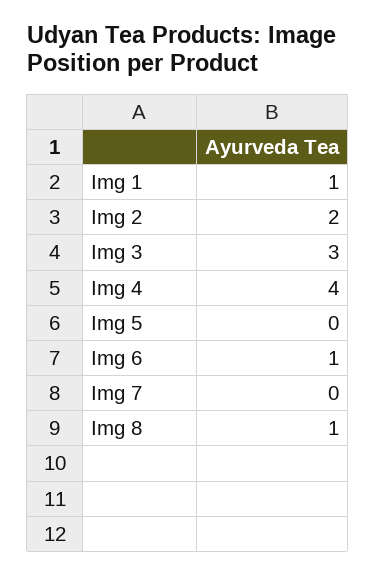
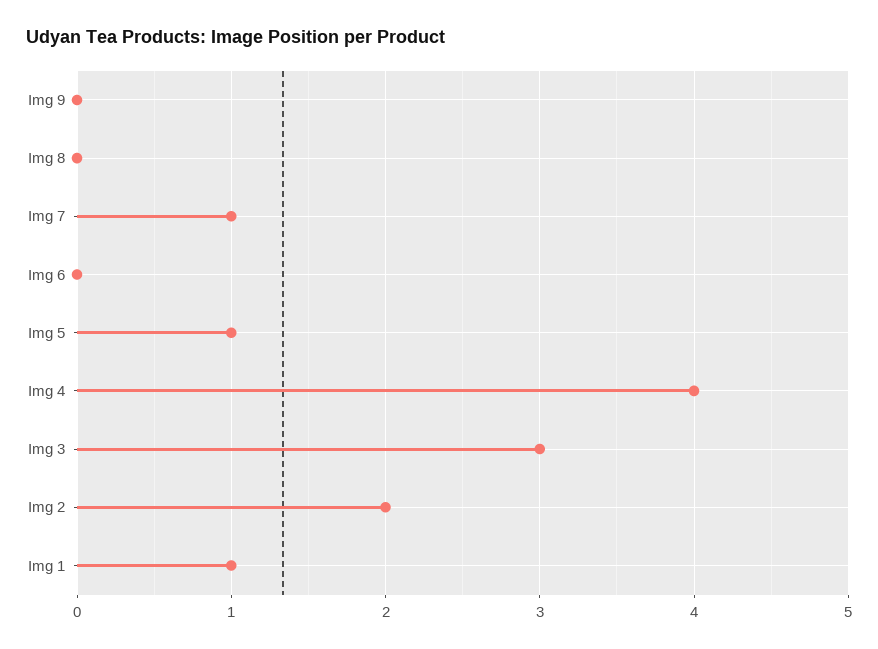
  {
    "Img 1": 1,
    "Img 2": 2,
    "Img 3": 3,
    "Img 4": 4,
-   "Img 5": 0,
+   "Img 5": 1,
-   "Img 6": 1,
+   "Img 6": 0,
-   "Img 7": 0,
+   "Img 7": 1,
-   "Img 8": 1
+   "Img 8": 0,
+   "Img 9": 0
  }

